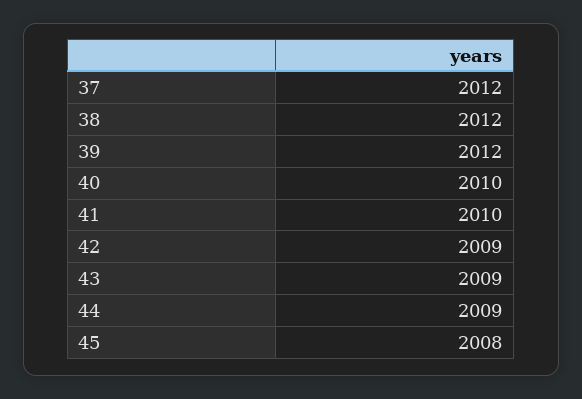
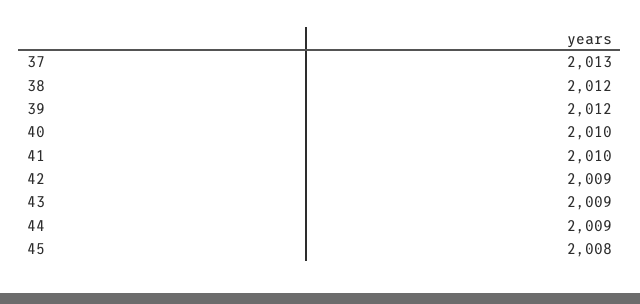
  {
-   "37": 2012,
+   "37": 2013,
    "38": 2012,
    "39": 2012,
    "40": 2010,
    "41": 2010,
    "42": 2009,
    "43": 2009,
    "44": 2009,
    "45": 2008
  }

